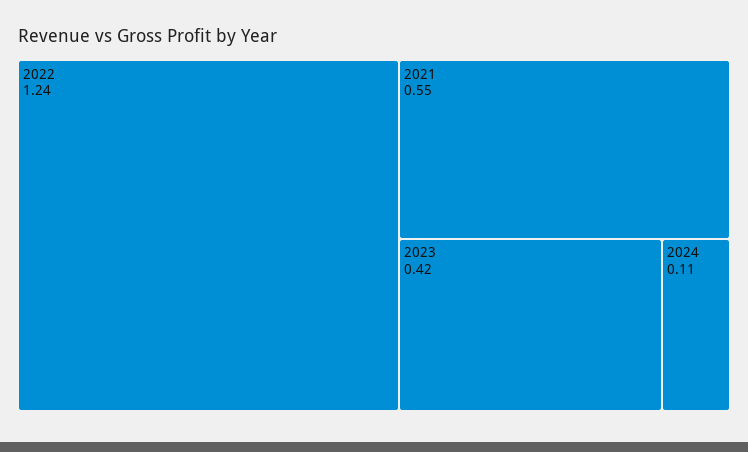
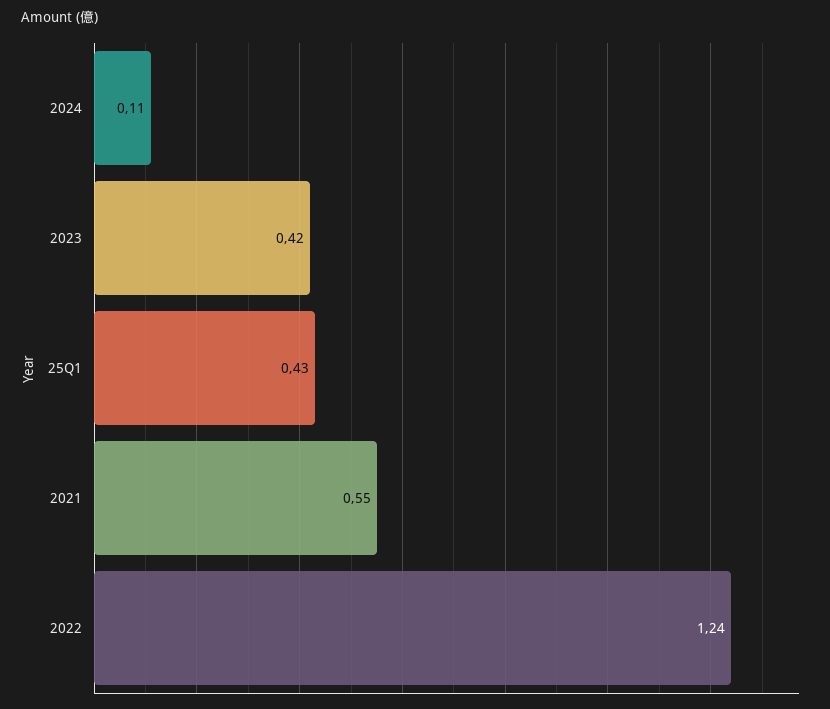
  {
    "2022": 1.24,
    "2021": 0.55,
    "2023": 0.42,
-   "2024": 0.11
+   "2024": 0.11,
+   "25Q1": 0.43
  }

